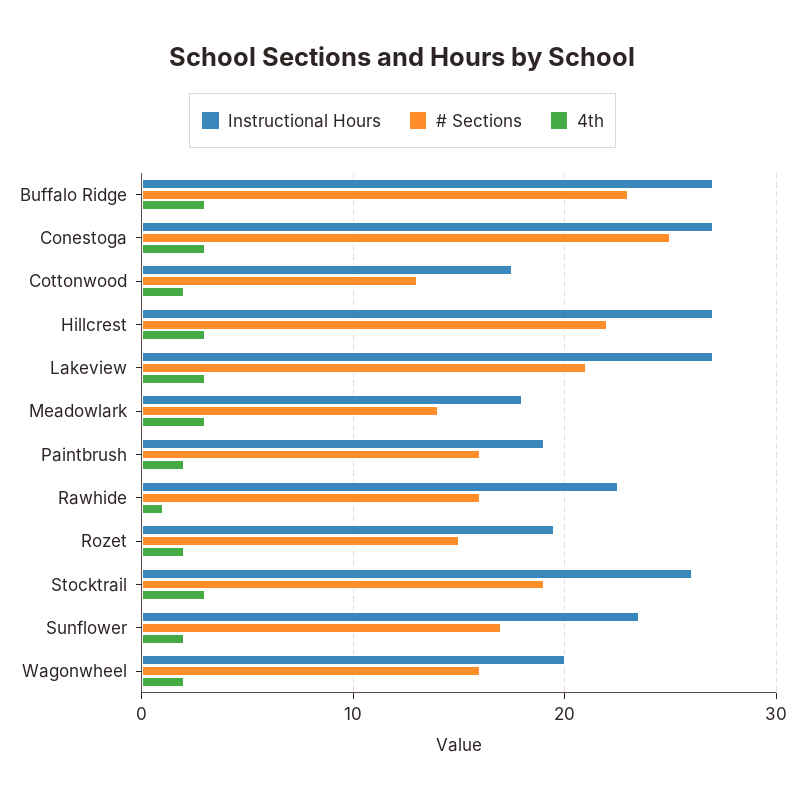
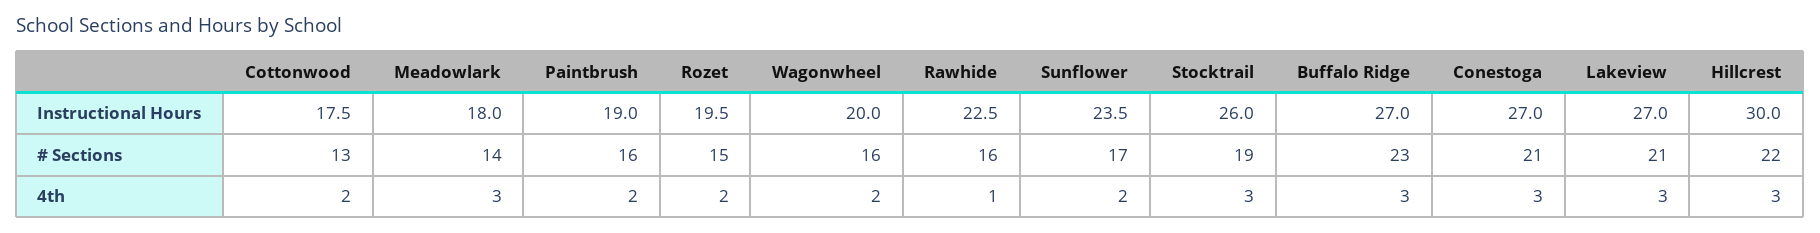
  {
    "Instructional Hours": {
      "Buffalo Ridge": 27,
      "Conestoga": 27,
      "Cottonwood": 17.5,
-     "Hillcrest": 27,
+     "Hillcrest": 30,
      "Lakeview": 27,
      "Meadowlark": 18,
      "Paintbrush": 19,
      "Rawhide": 22.5,
      "Rozet": 19.5,
      "Stocktrail": 26,
      "Sunflower": 23.5,
      "Wagonwheel": 20
    },
    "# Sections": {
      "Buffalo Ridge": 23,
-     "Conestoga": 25,
+     "Conestoga": 21,
      "Cottonwood": 13,
      "Hillcrest": 22,
      "Lakeview": 21,
      "Meadowlark": 14,
      "Paintbrush": 16,
      "Rawhide": 16,
      "Rozet": 15,
      "Stocktrail": 19,
      "Sunflower": 17,
      "Wagonwheel": 16
    },
    "4th": {
      "Buffalo Ridge": 3,
      "Conestoga": 3,
      "Cottonwood": 2,
      "Hillcrest": 3,
      "Lakeview": 3,
      "Meadowlark": 3,
      "Paintbrush": 2,
      "Rawhide": 1,
      "Rozet": 2,
      "Stocktrail": 3,
      "Sunflower": 2,
      "Wagonwheel": 2
    }
  }

